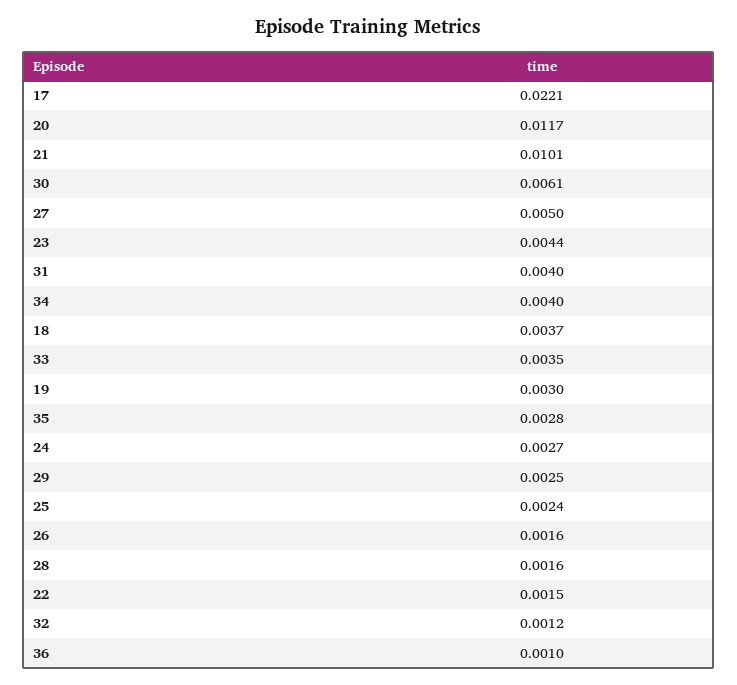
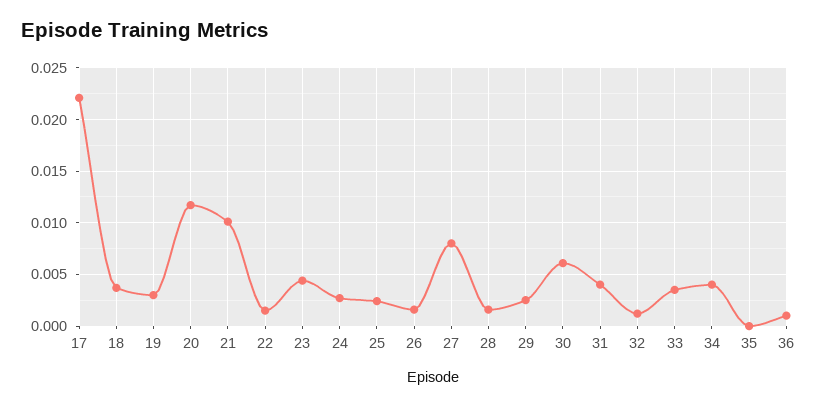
  {
    "17": 0.0221,
    "20": 0.0117,
    "21": 0.0101,
    "30": 0.0061,
-   "27": 0.005,
+   "27": 0.008,
    "23": 0.0044,
    "31": 0.004,
    "34": 0.004,
    "18": 0.0037,
    "33": 0.0035,
    "19": 0.003,
-   "35": 0.0028,
+   "35": 0,
    "24": 0.0027,
    "29": 0.0025,
    "25": 0.0024,
    "26": 0.0016,
    "28": 0.0016,
    "22": 0.0015,
    "32": 0.0012,
    "36": 0.001
  }

